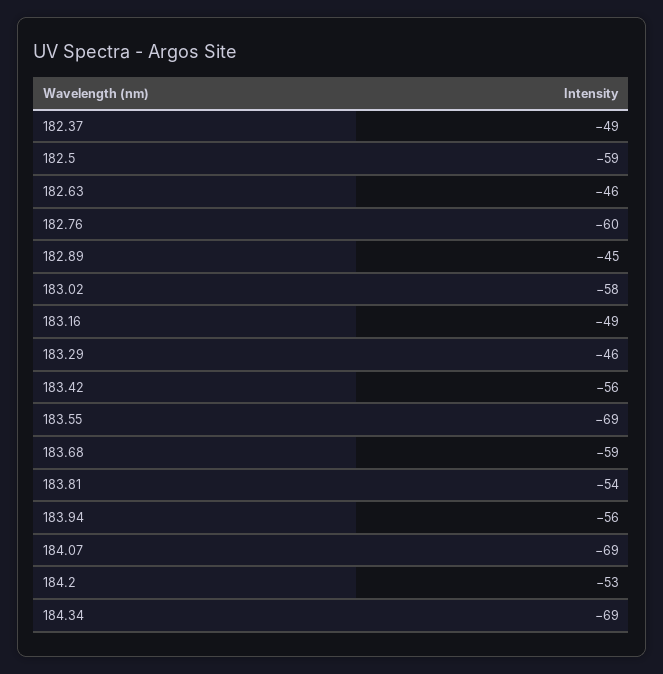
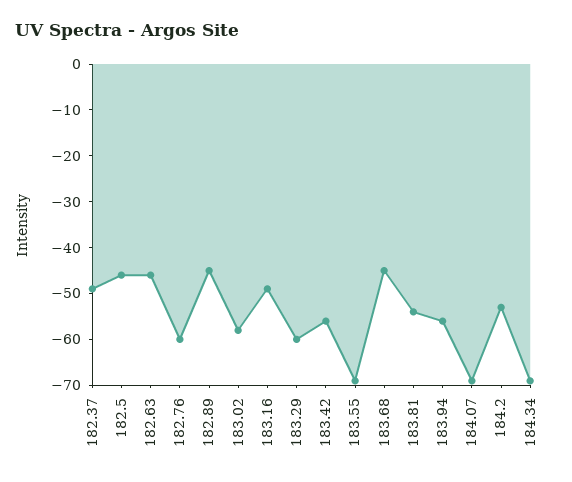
  {
    "182.37": -49,
-   "182.5": -59,
+   "182.5": -45,
    "182.63": -46,
    "182.76": -60,
    "182.89": -45,
    "183.02": -58,
    "183.16": -49,
-   "183.29": -46,
+   "183.29": -60,
    "183.42": -56,
    "183.55": -69,
-   "183.68": -59,
+   "183.68": -45,
    "183.81": -54,
    "183.94": -56,
    "184.07": -69,
    "184.2": -53,
    "184.34": -69
  }

